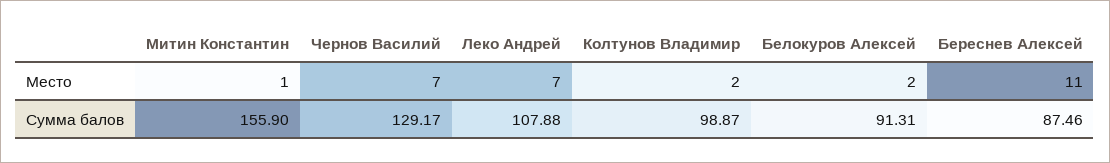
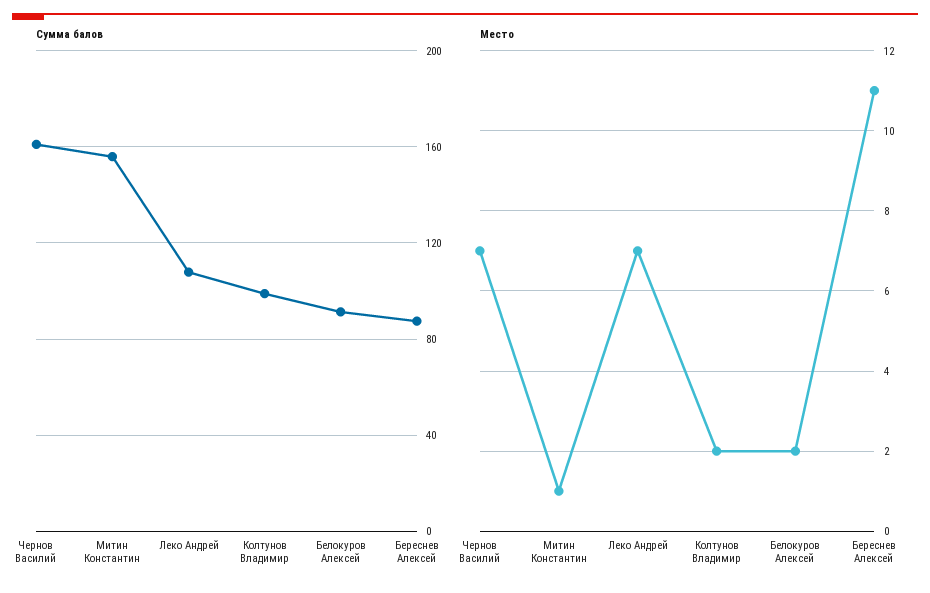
  {
    "Место": {
      "Митин Константин": 1,
      "Чернов Василий": 7,
      "Леко Андрей": 7,
      "Колтунов Владимир": 2,
      "Белокуров Алексей": 2,
      "Береснев Алексей": 11
    },
    "Сумма балов": {
      "Митин Константин": 155.9,
-     "Чернов Василий": 129.17,
+     "Чернов Василий": 160,
      "Леко Андрей": 107.88,
      "Колтунов Владимир": 98.87,
      "Белокуров Алексей": 91.31,
      "Береснев Алексей": 87.46
    }
  }

